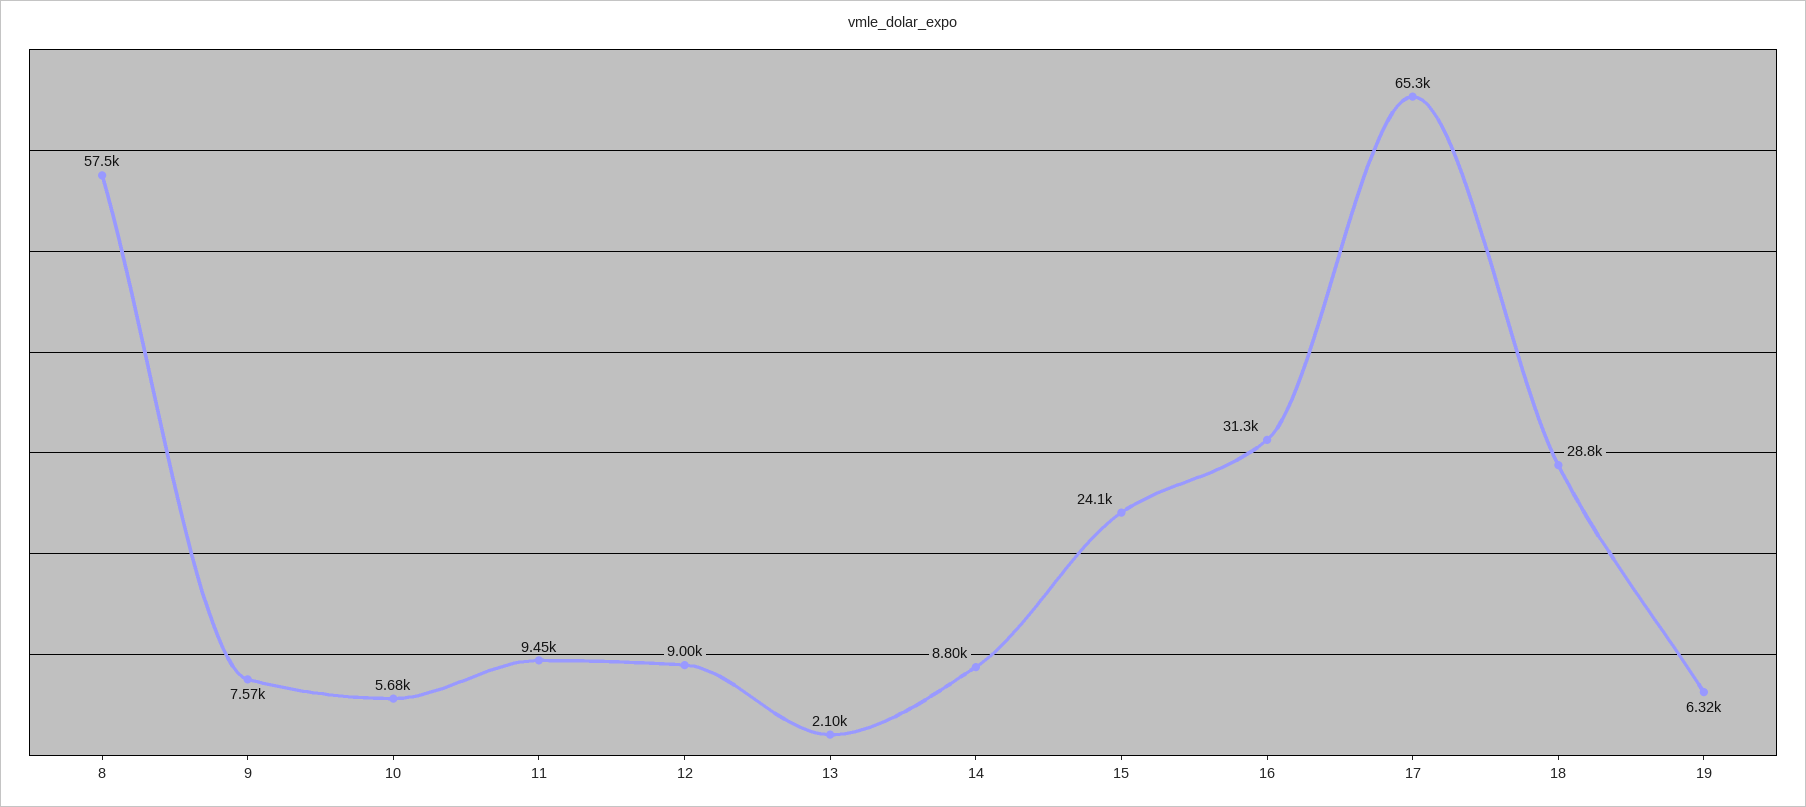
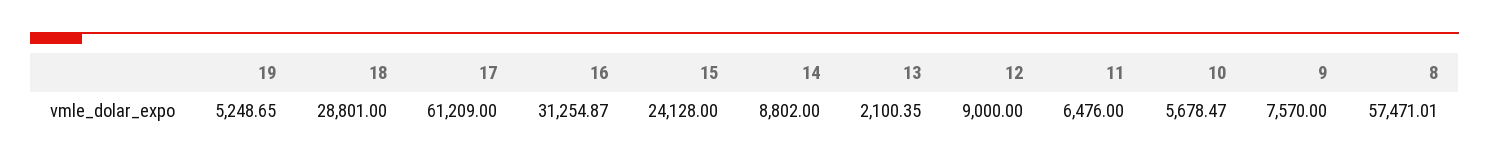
  {
    "8": 57471.01,
    "9": 7570,
    "10": 5678.47,
-   "11": 9450,
+   "11": 6476,
    "12": 9000,
    "13": 2100.35,
    "14": 8802,
    "15": 24128,
    "16": 31254.87,
-   "17": 65300,
+   "17": 61209,
    "18": 28801,
-   "19": 6320
+   "19": 5248.65
  }

